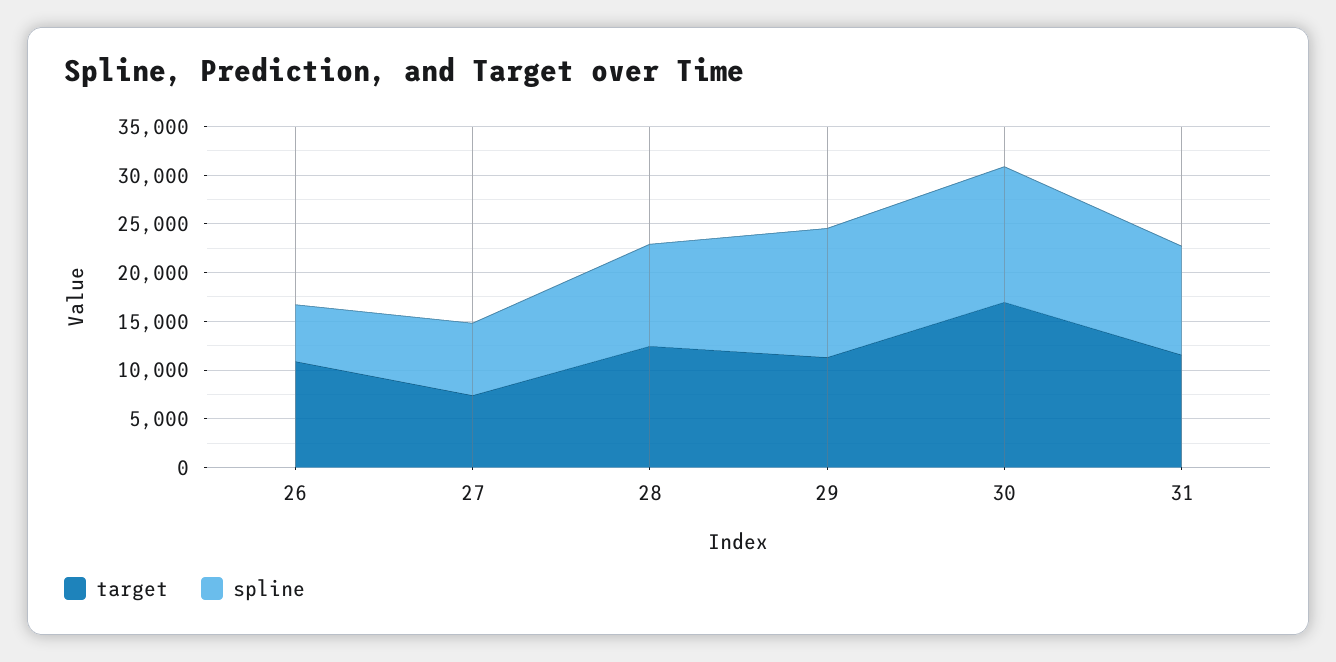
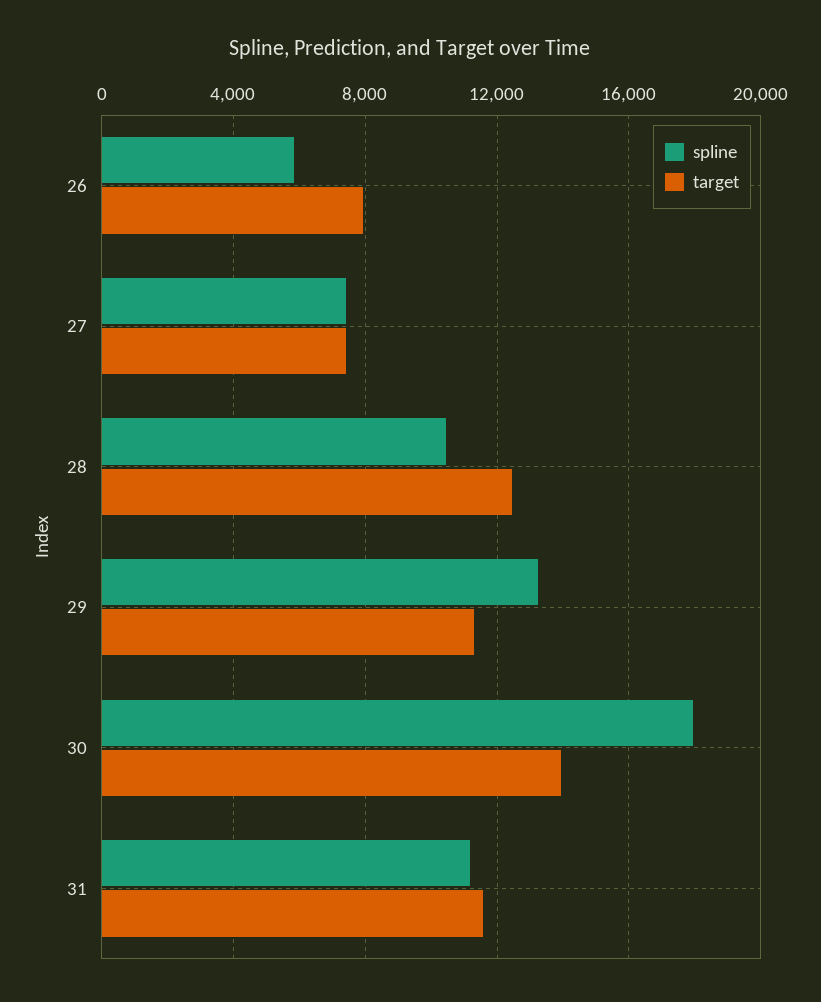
  {
    "target": {
-     "26": 11000,
+     "26": 8000,
      "27": 7500,
      "28": 12500,
      "29": 11500,
-     "30": 17000,
+     "30": 14000,
      "31": 11500
    },
    "spline": {
      "26": 6000,
      "27": 7500,
      "28": 10500,
      "29": 13500,
-     "30": 14000,
+     "30": 18000,
      "31": 11000
    }
  }

